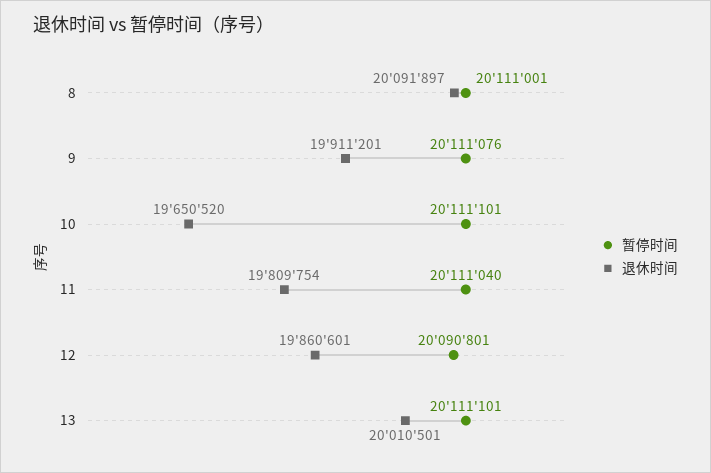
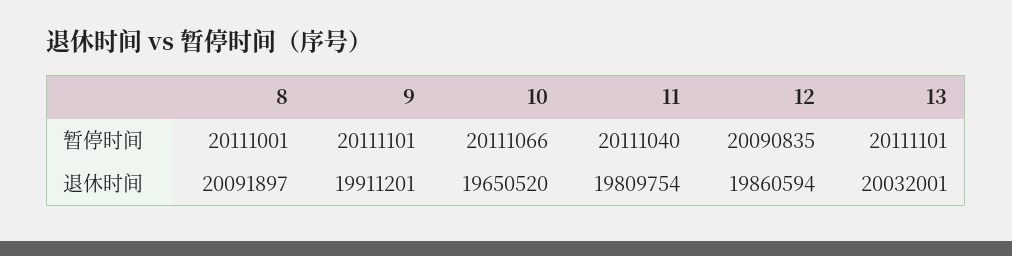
  {
    "暂停时间": {
      "8": 20111001,
-     "9": 20111076,
+     "9": 20111101,
-     "10": 20111101,
+     "10": 20111066,
      "11": 20111040,
-     "12": 20090801,
+     "12": 20090835,
      "13": 20111101
    },
    "退休时间": {
      "8": 20091897,
      "9": 19911201,
      "10": 19650520,
      "11": 19809754,
-     "12": 19860601,
+     "12": 19860594,
-     "13": 20010501
+     "13": 20032001
    }
  }

